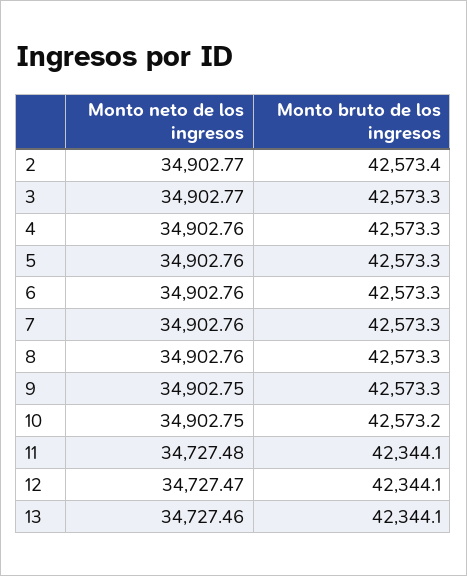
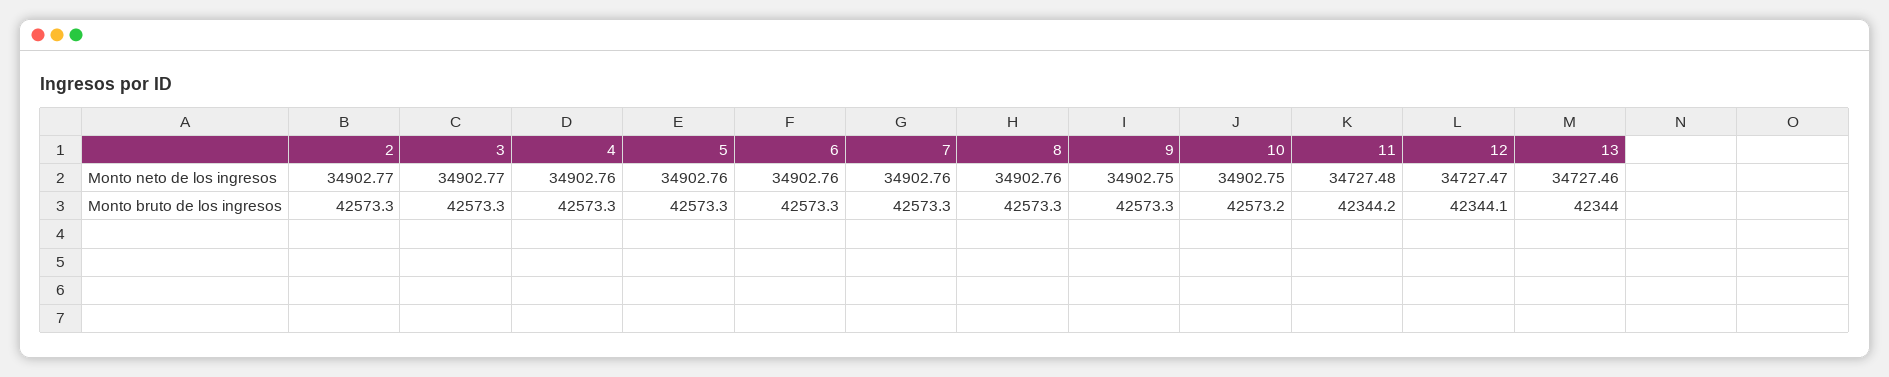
  {
    "Monto neto de los ingresos": {
      "2": 34902.77,
      "3": 34902.77,
      "4": 34902.76,
      "5": 34902.76,
      "6": 34902.76,
      "7": 34902.76,
      "8": 34902.76,
      "9": 34902.75,
      "10": 34902.75,
      "11": 34727.48,
      "12": 34727.47,
      "13": 34727.46
    },
    "Monto bruto de los ingresos": {
-     "2": 42573.4,
+     "2": 42573.3,
      "3": 42573.3,
      "4": 42573.3,
      "5": 42573.3,
      "6": 42573.3,
      "7": 42573.3,
      "8": 42573.3,
      "9": 42573.3,
      "10": 42573.2,
-     "11": 42344.1,
+     "11": 42344.2,
      "12": 42344.1,
-     "13": 42344.1
+     "13": 42344
    }
  }

